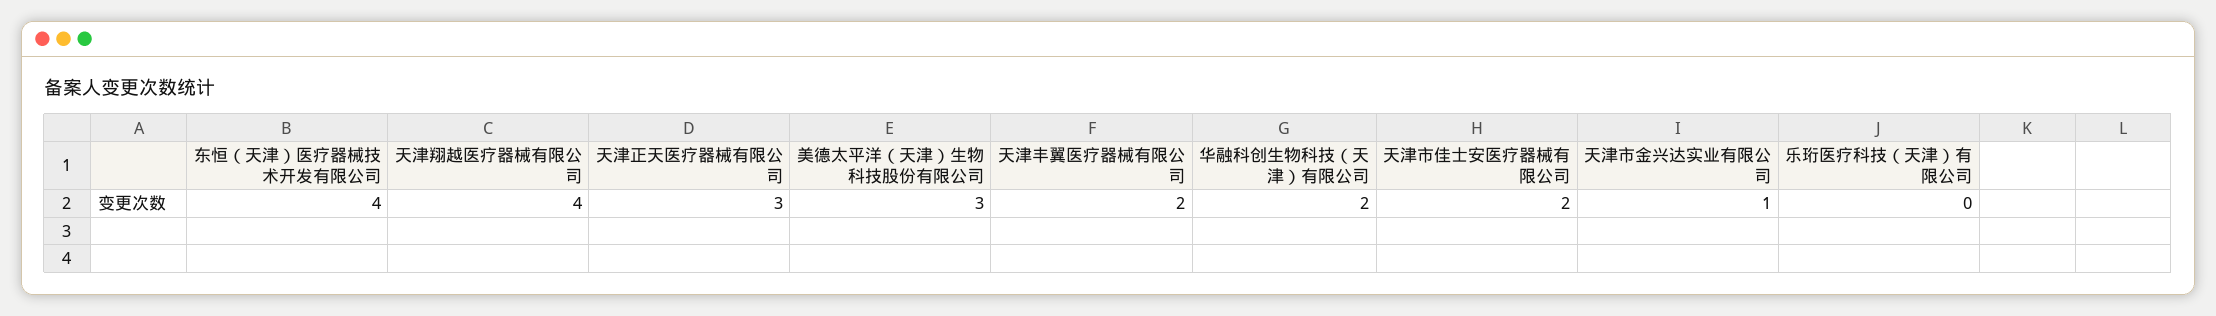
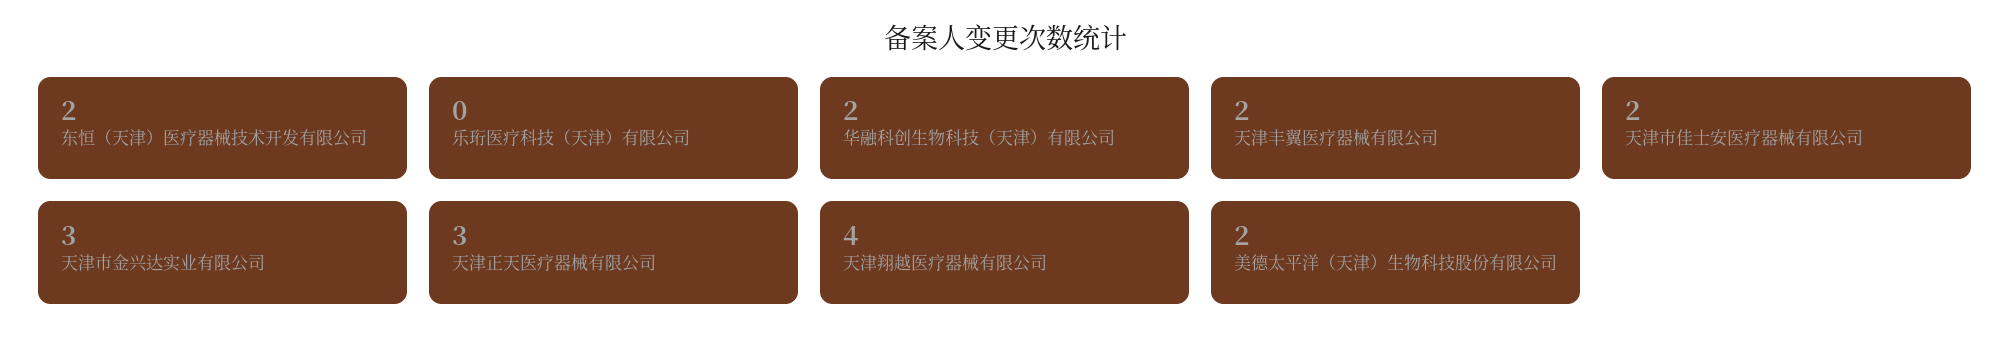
  {
-   "东恒（天津）医疗器械技术开发有限公司": 4,
+   "东恒（天津）医疗器械技术开发有限公司": 2,
    "天津翔越医疗器械有限公司": 4,
    "天津正天医疗器械有限公司": 3,
-   "美德太平洋（天津）生物科技股份有限公司": 3,
+   "美德太平洋（天津）生物科技股份有限公司": 2,
    "天津丰翼医疗器械有限公司": 2,
    "华融科创生物科技（天津）有限公司": 2,
    "天津市佳士安医疗器械有限公司": 2,
-   "天津市金兴达实业有限公司": 1,
+   "天津市金兴达实业有限公司": 3,
    "乐珩医疗科技（天津）有限公司": 0
  }

